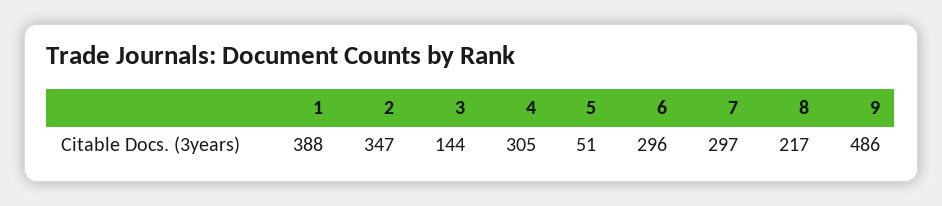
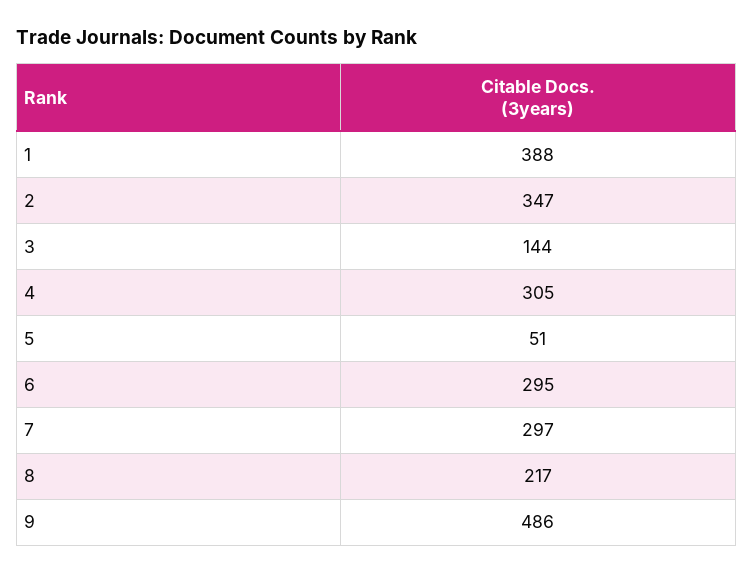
  {
    "1": 388,
    "2": 347,
    "3": 144,
    "4": 305,
    "5": 51,
-   "6": 296,
+   "6": 295,
    "7": 297,
    "8": 217,
    "9": 486
  }

